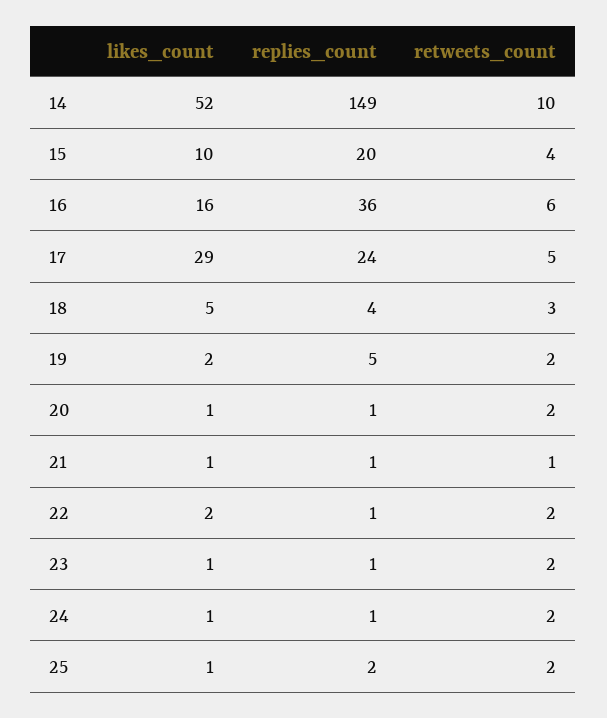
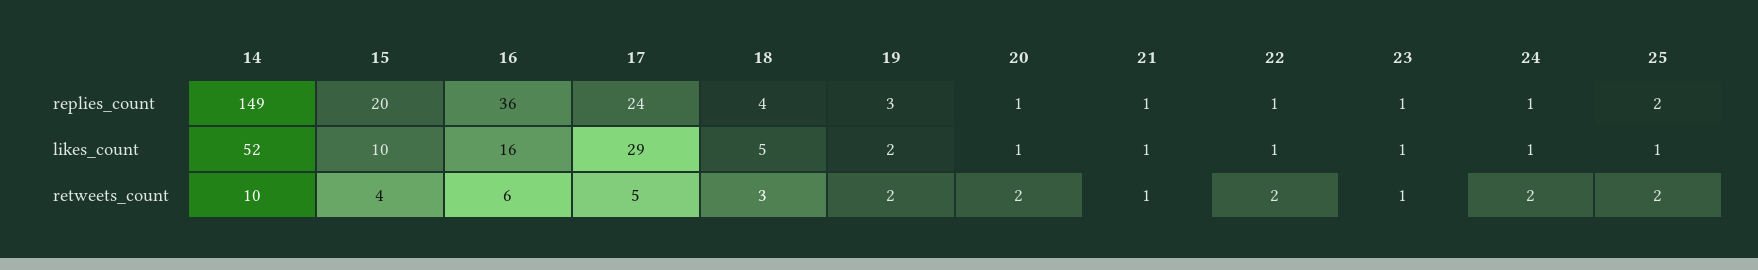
  {
    "likes_count": {
      "14": 52,
      "15": 10,
      "16": 16,
      "17": 29,
      "18": 5,
      "19": 2,
      "20": 1,
      "21": 1,
-     "22": 2,
+     "22": 1,
      "23": 1,
      "24": 1,
      "25": 1
    },
    "replies_count": {
      "14": 149,
      "15": 20,
      "16": 36,
      "17": 24,
      "18": 4,
-     "19": 5,
+     "19": 3,
      "20": 1,
      "21": 1,
      "22": 1,
      "23": 1,
      "24": 1,
      "25": 2
    },
    "retweets_count": {
      "14": 10,
      "15": 4,
      "16": 6,
      "17": 5,
      "18": 3,
      "19": 2,
      "20": 2,
      "21": 1,
      "22": 2,
-     "23": 2,
+     "23": 1,
      "24": 2,
      "25": 2
    }
  }

